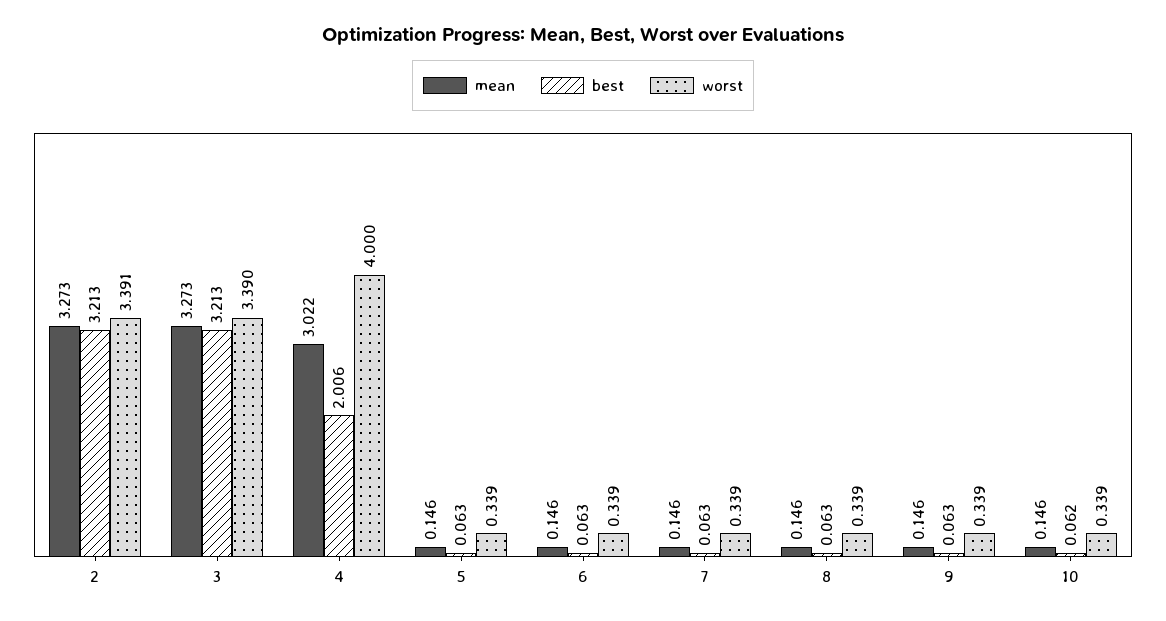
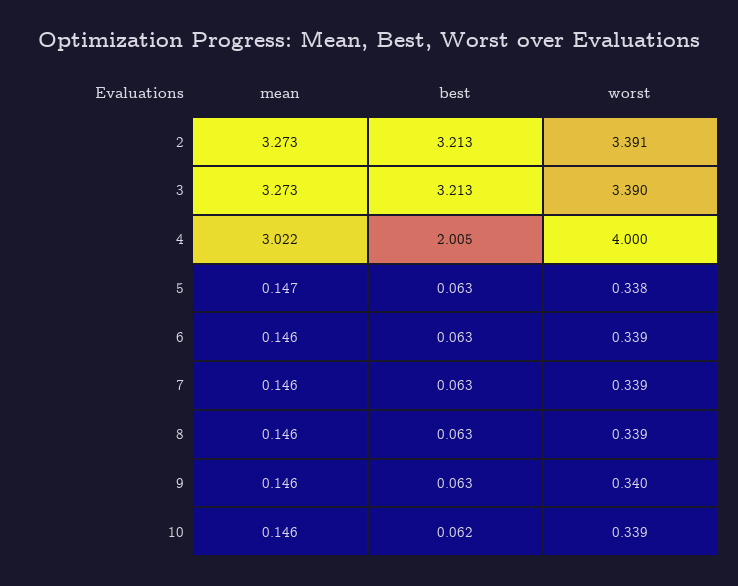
  {
    "mean": {
      "2": 3.273,
      "3": 3.273,
      "4": 3.022,
-     "5": 0.146,
+     "5": 0.147,
      "6": 0.146,
      "7": 0.146,
      "8": 0.146,
      "9": 0.146,
      "10": 0.146
    },
    "best": {
      "2": 3.213,
      "3": 3.213,
-     "4": 2.006,
+     "4": 2.005,
      "5": 0.063,
      "6": 0.063,
      "7": 0.063,
      "8": 0.063,
      "9": 0.063,
      "10": 0.062
    },
    "worst": {
      "2": 3.391,
      "3": 3.39,
      "4": 4,
-     "5": 0.339,
+     "5": 0.338,
      "6": 0.339,
      "7": 0.339,
      "8": 0.339,
-     "9": 0.339,
+     "9": 0.34,
      "10": 0.339
    }
  }

